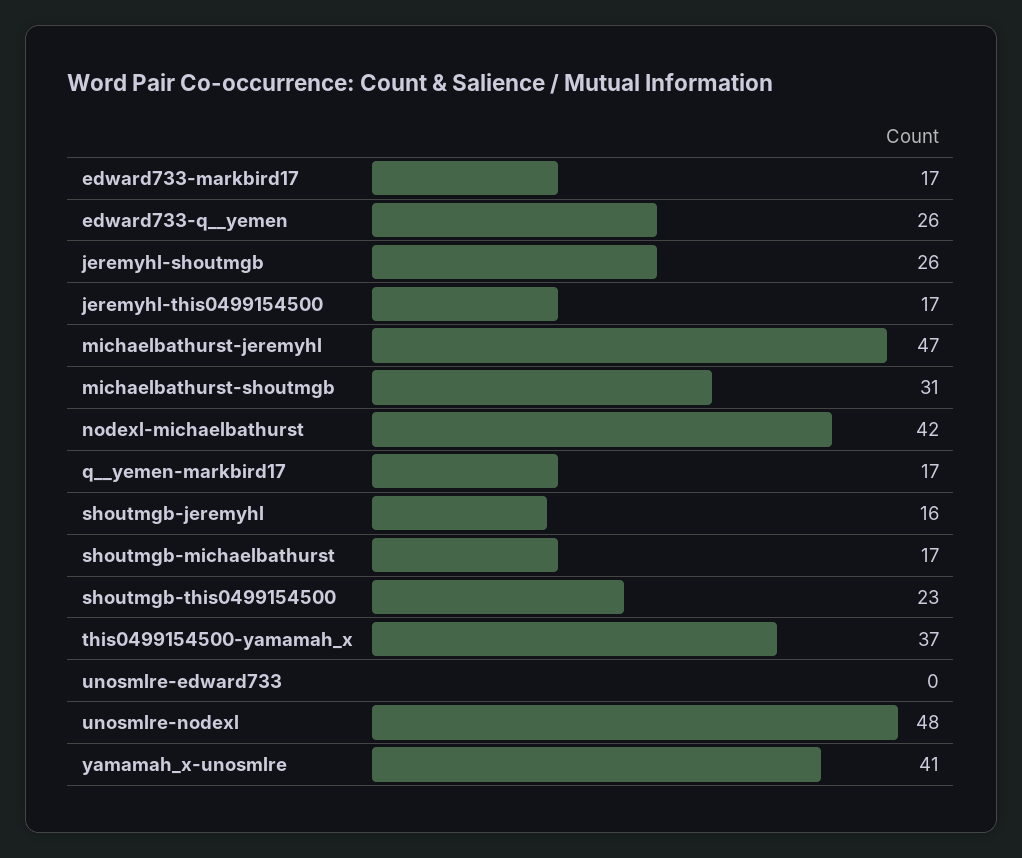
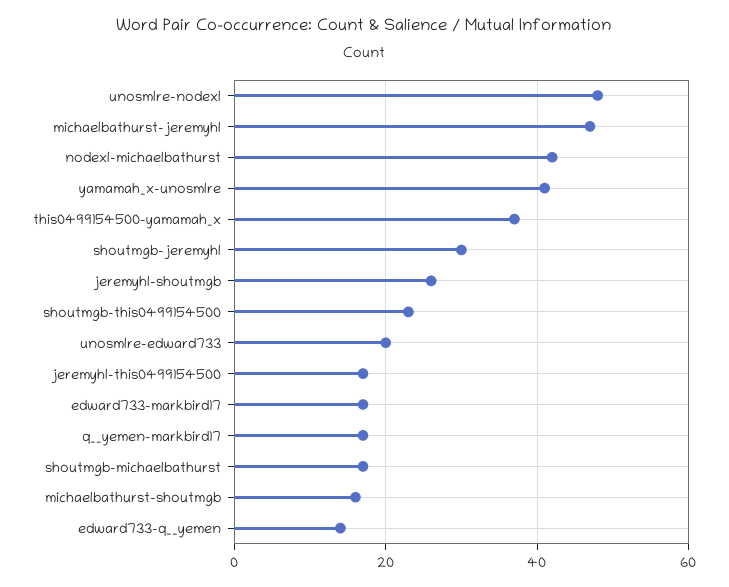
  {
    "edward733-markbird17": 17,
-   "edward733-q__yemen": 26,
+   "edward733-q__yemen": 15,
    "jeremyhl-shoutmgb": 26,
    "jeremyhl-this0499154500": 17,
    "michaelbathurst-jeremyhl": 47,
-   "michaelbathurst-shoutmgb": 31,
+   "michaelbathurst-shoutmgb": 15,
    "nodexl-michaelbathurst": 42,
    "q__yemen-markbird17": 17,
-   "shoutmgb-jeremyhl": 16,
+   "shoutmgb-jeremyhl": 30,
    "shoutmgb-michaelbathurst": 17,
    "shoutmgb-this0499154500": 23,
    "this0499154500-yamamah_x": 37,
-   "unosmlre-edward733": 0,
+   "unosmlre-edward733": 20,
    "unosmlre-nodexl": 48,
    "yamamah_x-unosmlre": 41
  }

